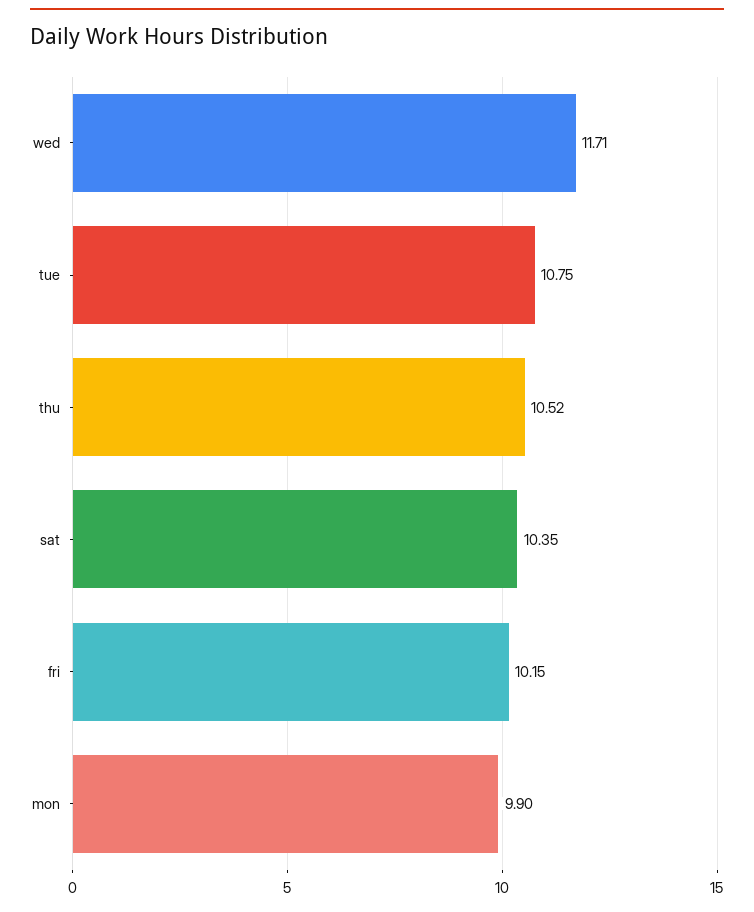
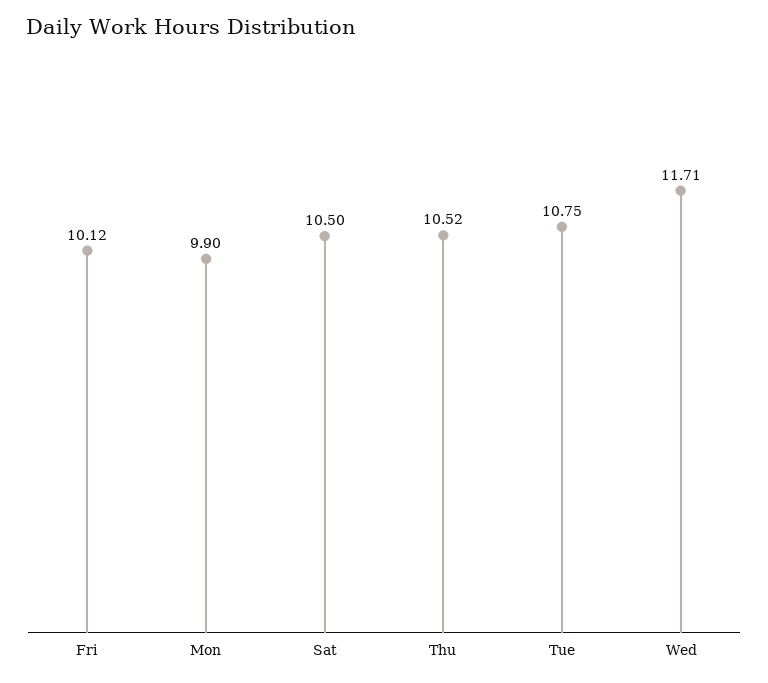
  {
    "wed": 11.71,
    "tue": 10.75,
    "thu": 10.52,
-   "sat": 10.35,
+   "sat": 10.5,
-   "fri": 10.15,
+   "fri": 10.12,
    "mon": 9.9
  }

